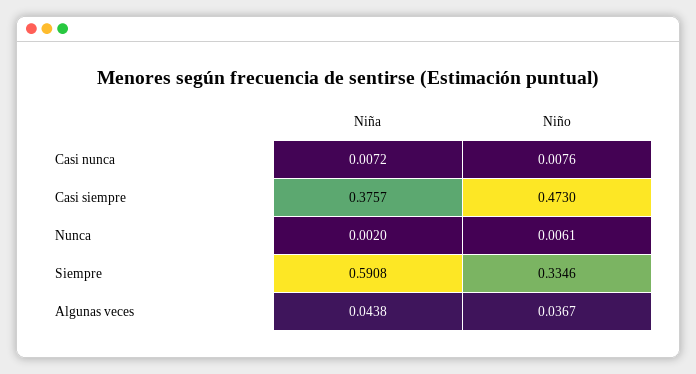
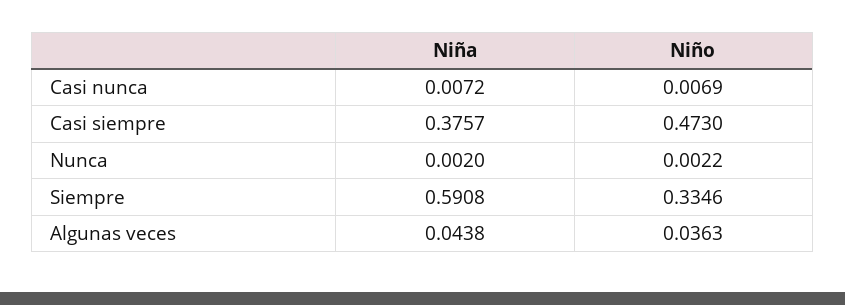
  {
    "Niña": {
      "Casi nunca": 0.0072,
      "Casi siempre": 0.3757,
      "Nunca": 0.002,
      "Siempre": 0.5908,
      "Algunas veces": 0.0438
    },
    "Niño": {
-     "Casi nunca": 0.0076,
+     "Casi nunca": 0.0069,
      "Casi siempre": 0.473,
-     "Nunca": 0.0061,
+     "Nunca": 0.0022,
      "Siempre": 0.3346,
-     "Algunas veces": 0.0367
+     "Algunas veces": 0.0363
    }
  }

